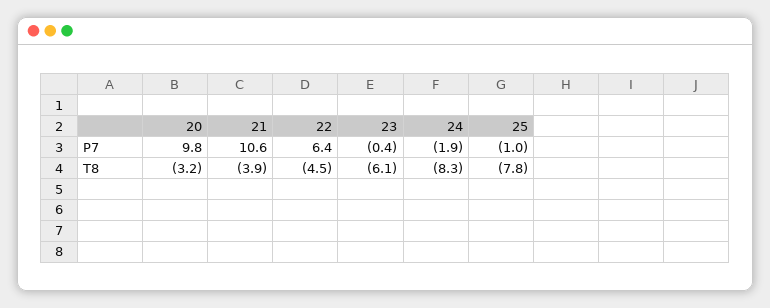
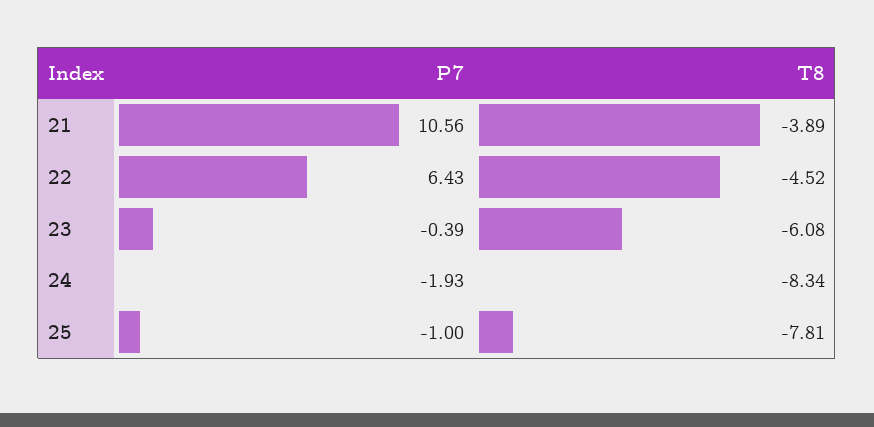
  {
-   "20": {
-     "P7": 9.8,
-     "T8": -3.2
-   },
    "21": {
      "P7": 10.56,
      "T8": -3.89
    },
    "22": {
      "P7": 6.43,
      "T8": -4.52
    },
    "23": {
      "P7": -0.39,
      "T8": -6.08
    },
    "24": {
      "P7": -1.93,
      "T8": -8.34
    },
    "25": {
      "P7": -1,
      "T8": -7.81
    }
  }

